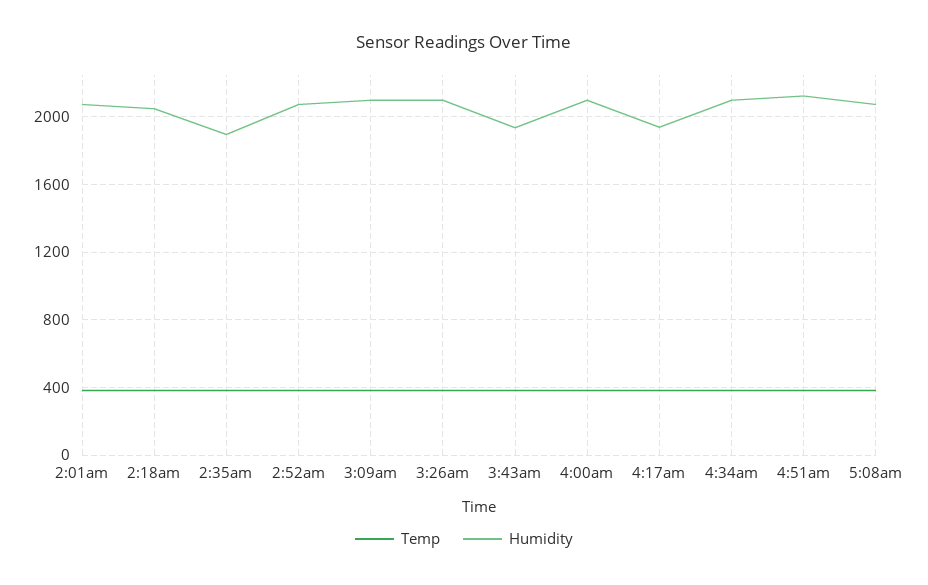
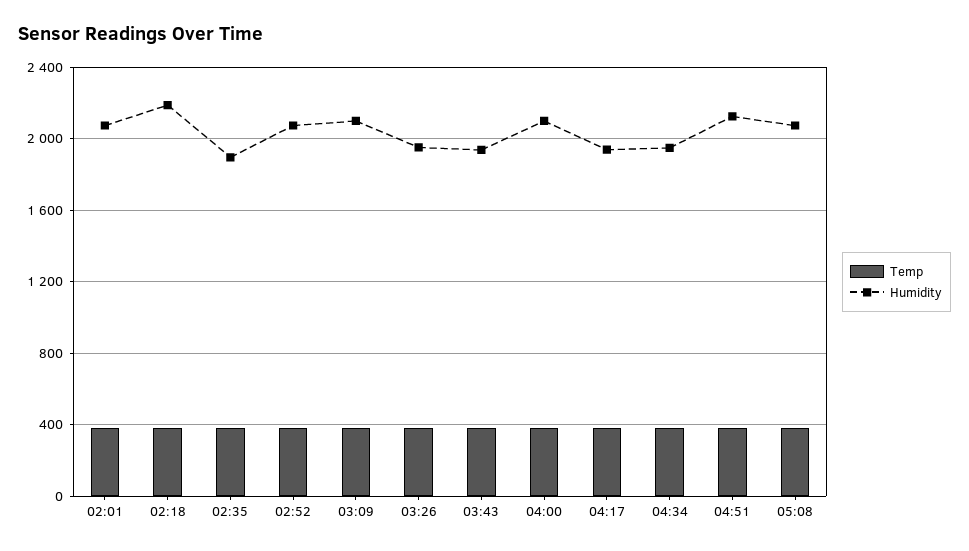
  {
    "Temp": {
      "2:01am": 400,
      "2:18am": 400,
      "2:35am": 400,
      "2:52am": 400,
      "3:09am": 400,
      "3:26am": 400,
      "3:43am": 400,
      "4:00am": 400,
      "4:17am": 400,
      "4:34am": 400,
      "4:51am": 400,
      "5:08am": 400
    },
    "Humidity": {
      "2:01am": 2050,
-     "2:18am": 2050,
+     "2:18am": 2200,
      "2:35am": 1900,
      "2:52am": 2050,
      "3:09am": 2100,
-     "3:26am": 2100,
+     "3:26am": 1950,
      "3:43am": 1950,
      "4:00am": 2100,
      "4:17am": 1950,
-     "4:34am": 2100,
+     "4:34am": 1950,
      "4:51am": 2100,
      "5:08am": 2050
    }
  }

